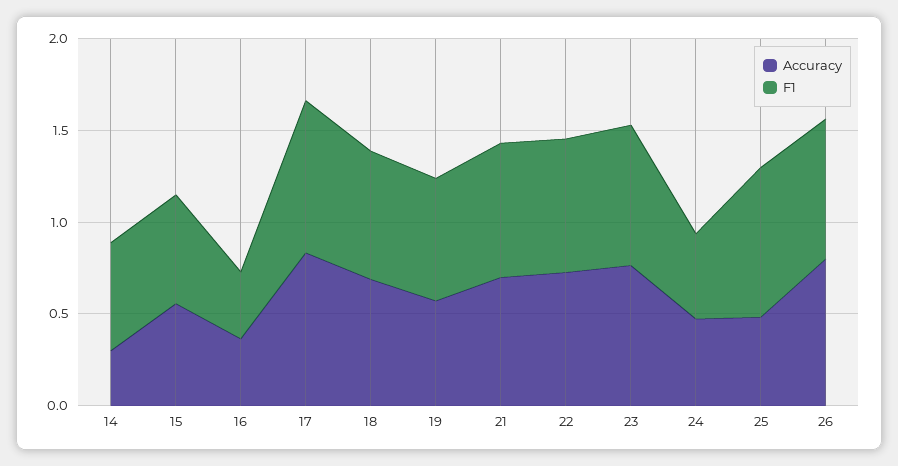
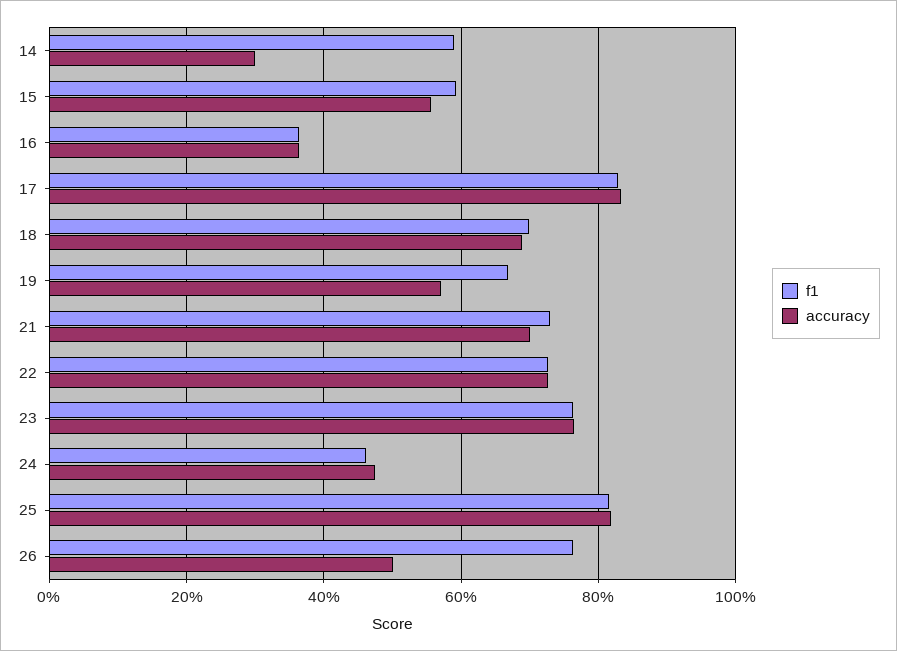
  {
    "Accuracy": {
      "14": 0.3,
      "15": 0.56,
      "16": 0.36,
      "17": 0.84,
      "18": 0.68,
      "19": 0.58,
      "21": 0.7,
      "22": 0.72,
      "23": 0.76,
      "24": 0.48,
-     "25": 0.5,
+     "25": 0.82,
-     "26": 0.8
+     "26": 0.5
    },
    "F1": {
      "14": 0.58,
      "15": 0.6,
      "16": 0.36,
      "17": 0.82,
      "18": 0.7,
      "19": 0.66,
      "21": 0.74,
      "22": 0.72,
      "23": 0.76,
      "24": 0.46,
      "25": 0.82,
      "26": 0.76
    }
  }

